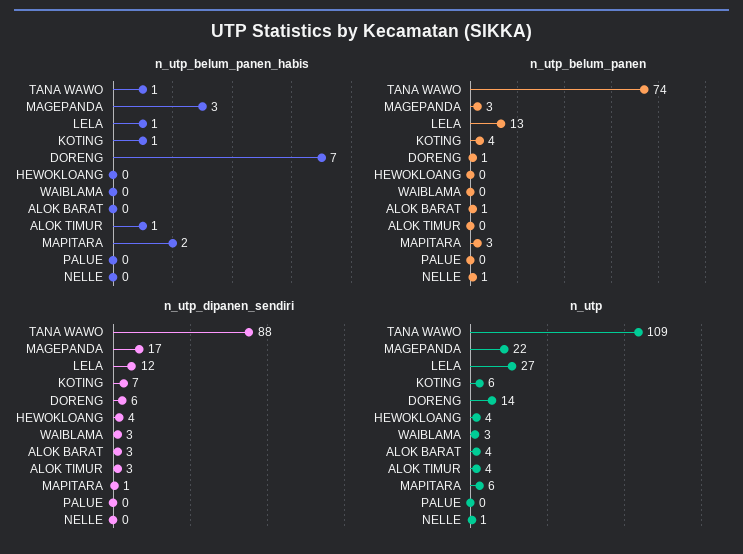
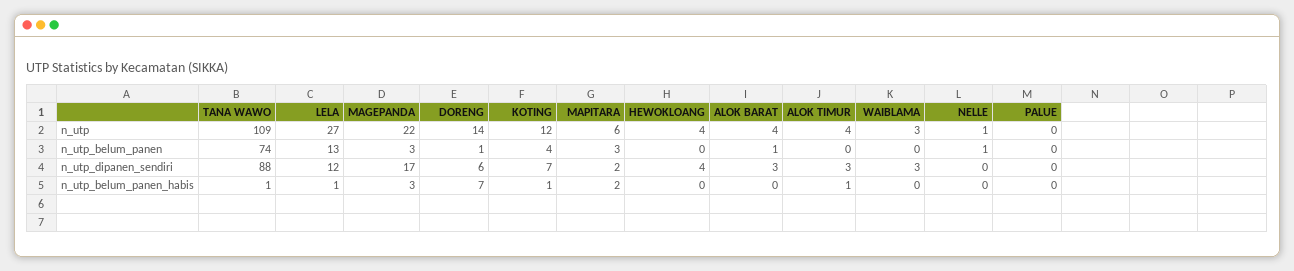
  {
    "n_utp_belum_panen_habis": {
      "TANA WAWO": 1,
      "MAGEPANDA": 3,
      "LELA": 1,
      "KOTING": 1,
      "DORENG": 7,
      "HEWOKLOANG": 0,
      "WAIBLAMA": 0,
      "ALOK BARAT": 0,
      "ALOK TIMUR": 1,
      "MAPITARA": 2,
      "PALUE": 0,
      "NELLE": 0
    },
    "n_utp_belum_panen": {
      "TANA WAWO": 74,
      "MAGEPANDA": 3,
      "LELA": 13,
      "KOTING": 4,
      "DORENG": 1,
      "HEWOKLOANG": 0,
      "WAIBLAMA": 0,
      "ALOK BARAT": 1,
      "ALOK TIMUR": 0,
      "MAPITARA": 3,
      "PALUE": 0,
      "NELLE": 1
    },
    "n_utp_dipanen_sendiri": {
      "TANA WAWO": 88,
      "MAGEPANDA": 17,
      "LELA": 12,
      "KOTING": 7,
      "DORENG": 6,
      "HEWOKLOANG": 4,
      "WAIBLAMA": 3,
      "ALOK BARAT": 3,
      "ALOK TIMUR": 3,
-     "MAPITARA": 1,
+     "MAPITARA": 2,
      "PALUE": 0,
      "NELLE": 0
    },
    "n_utp": {
      "TANA WAWO": 109,
      "MAGEPANDA": 22,
      "LELA": 27,
-     "KOTING": 6,
+     "KOTING": 12,
      "DORENG": 14,
      "HEWOKLOANG": 4,
      "WAIBLAMA": 3,
      "ALOK BARAT": 4,
      "ALOK TIMUR": 4,
      "MAPITARA": 6,
      "PALUE": 0,
      "NELLE": 1
    }
  }

